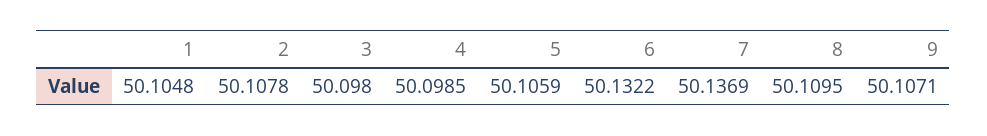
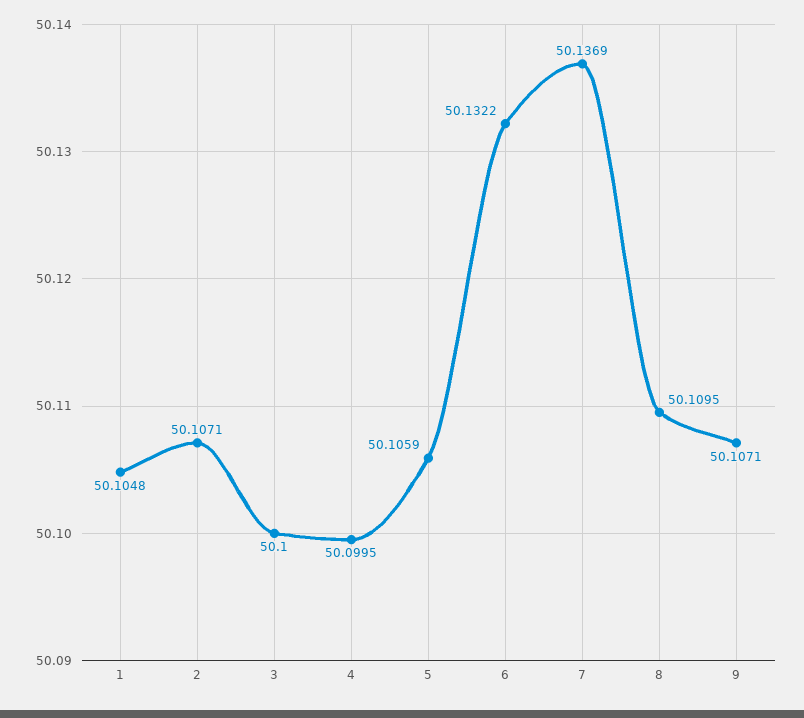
  {
    "1": 50.1048,
-   "2": 50.1078,
+   "2": 50.1071,
-   "3": 50.098,
+   "3": 50.1,
-   "4": 50.0985,
+   "4": 50.0995,
    "5": 50.1059,
    "6": 50.1322,
    "7": 50.1369,
    "8": 50.1095,
    "9": 50.1071
  }

